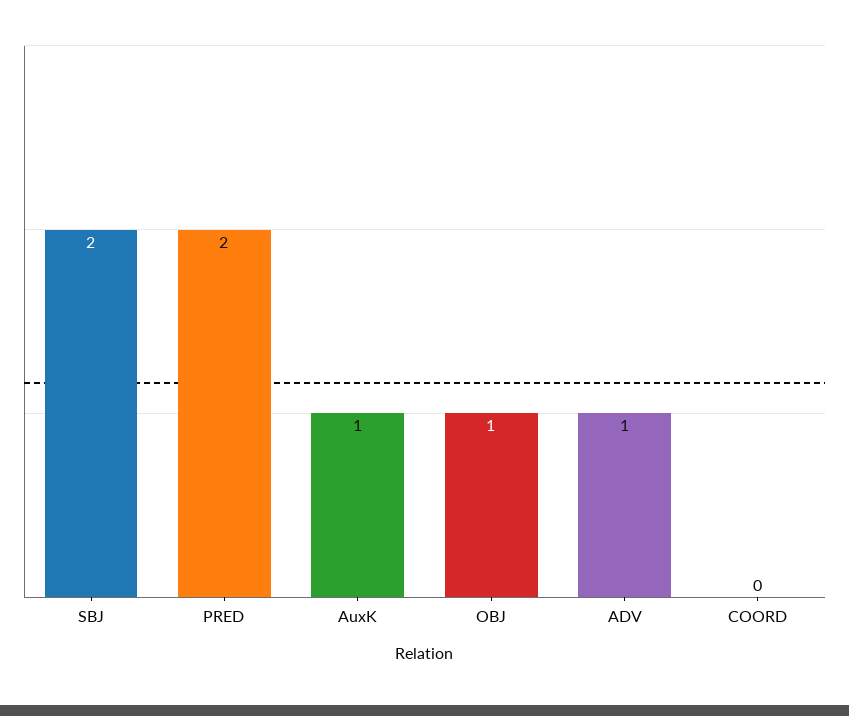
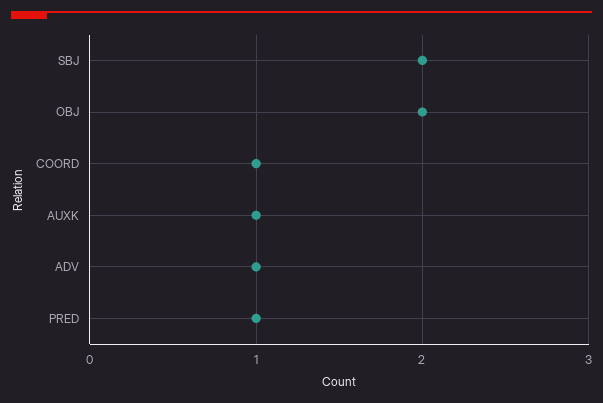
  {
    "SBJ": 2,
-   "PRED": 2,
+   "PRED": 1,
    "AuxK": 1,
-   "OBJ": 1,
+   "OBJ": 2,
    "ADV": 1,
-   "COORD": 0
+   "COORD": 1
  }

